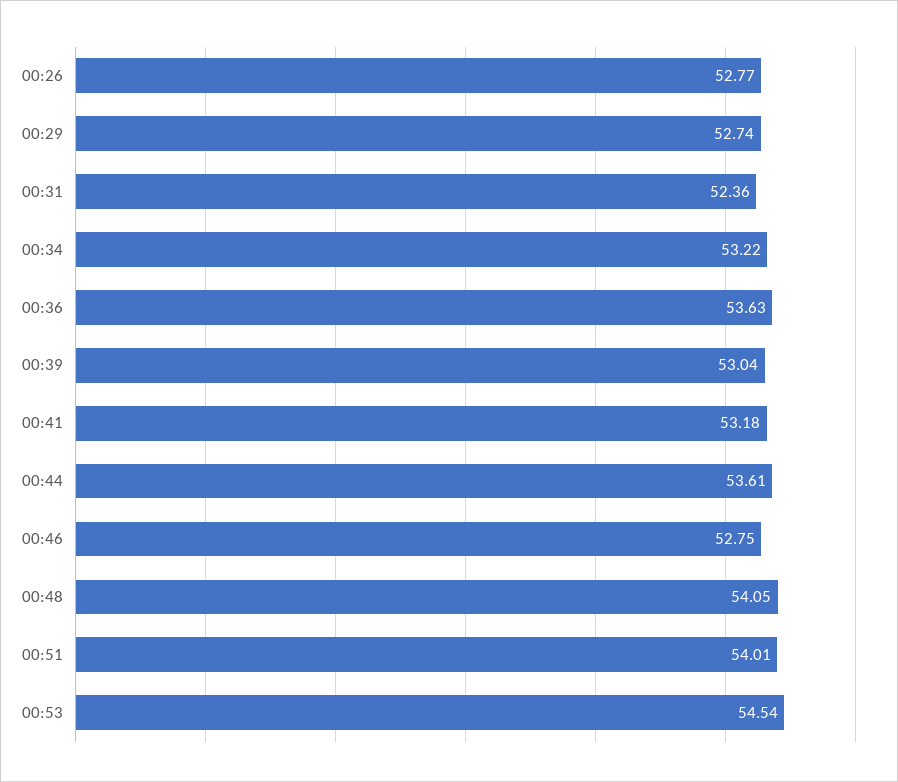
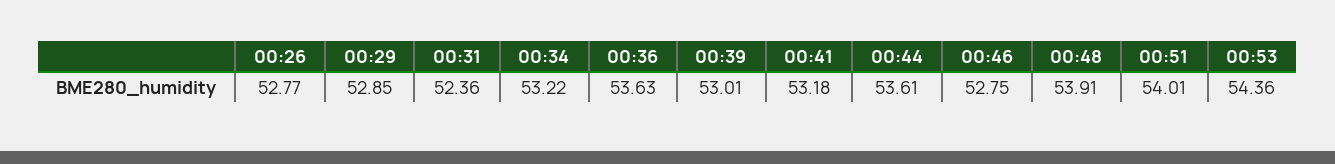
  {
    "00:26": 52.77,
-   "00:29": 52.74,
+   "00:29": 52.85,
    "00:31": 52.36,
    "00:34": 53.22,
    "00:36": 53.63,
-   "00:39": 53.04,
+   "00:39": 53.01,
    "00:41": 53.18,
    "00:44": 53.61,
    "00:46": 52.75,
-   "00:48": 54.05,
+   "00:48": 53.91,
    "00:51": 54.01,
-   "00:53": 54.54
+   "00:53": 54.36
  }

